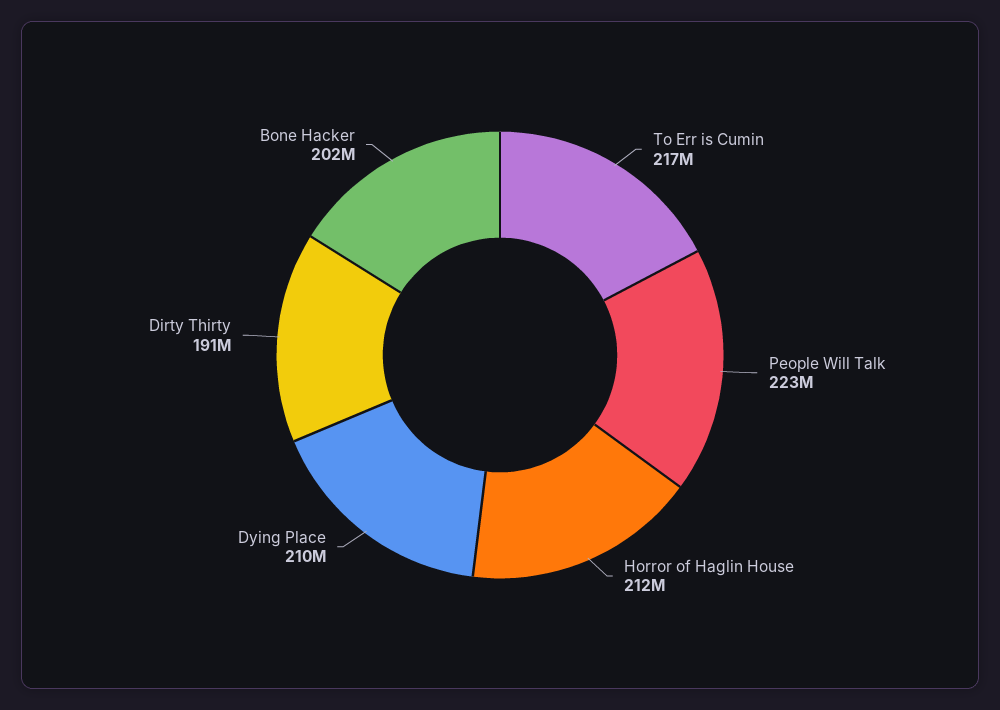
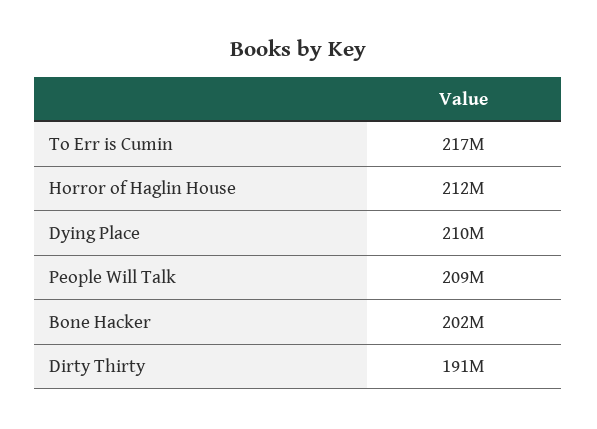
  {
    "To Err is Cumin": 217000000,
-   "People Will Talk": 223000000,
+   "People Will Talk": 209000000,
    "Horror of Haglin House": 212000000,
    "Dying Place": 210000000,
    "Dirty Thirty": 191000000,
    "Bone Hacker": 202000000
  }

